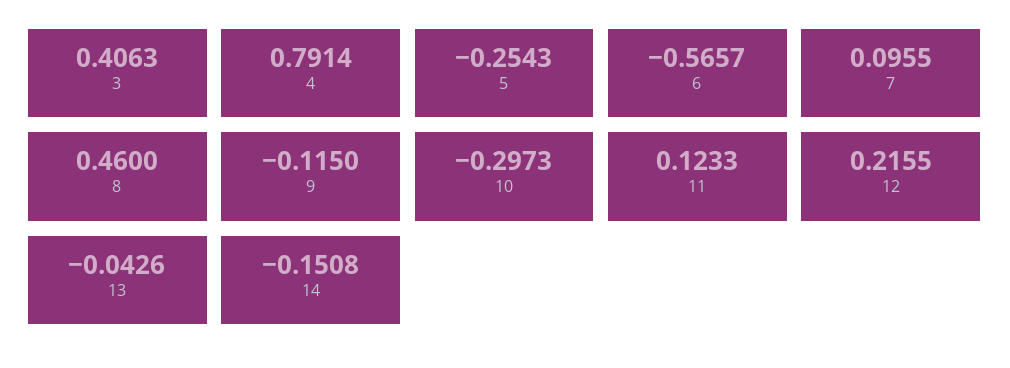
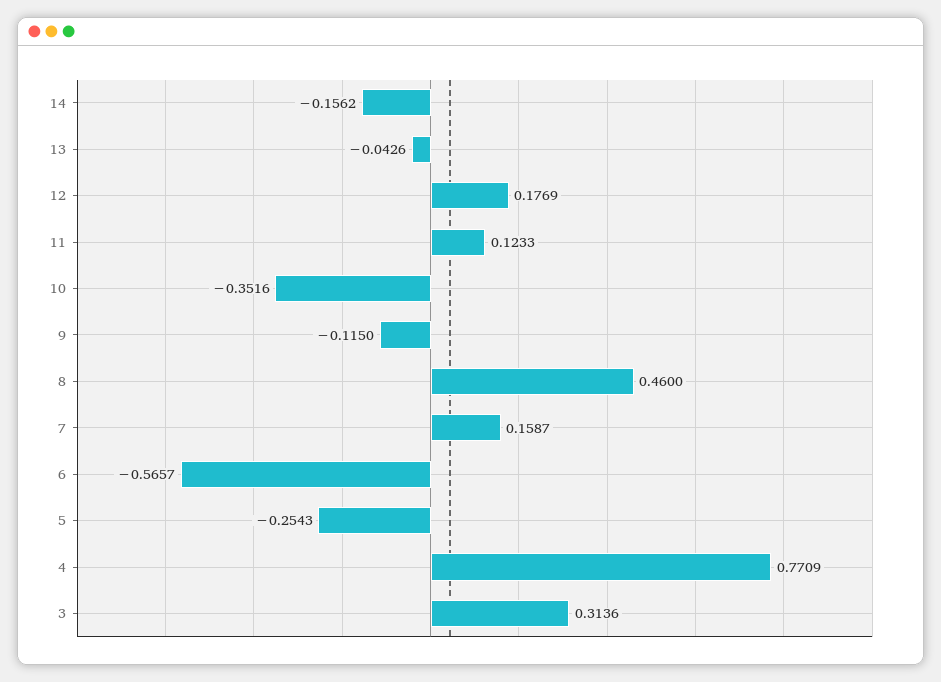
  {
-   "3": 0.4063,
+   "3": 0.3136,
-   "4": 0.7914,
+   "4": 0.7709,
    "5": -0.2543,
    "6": -0.5657,
-   "7": 0.0955,
+   "7": 0.1587,
    "8": 0.46,
    "9": -0.115,
-   "10": -0.2973,
+   "10": -0.3516,
    "11": 0.1233,
-   "12": 0.2155,
+   "12": 0.1769,
    "13": -0.0426,
-   "14": -0.1508
+   "14": -0.1562
  }

